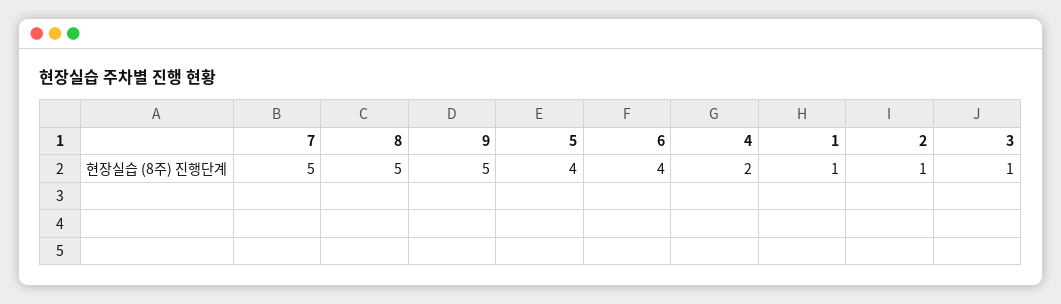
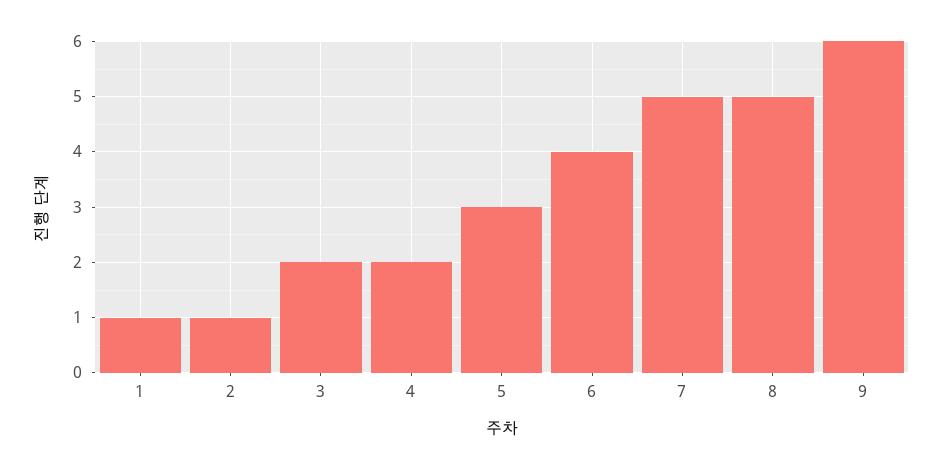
  {
    "7": 5,
    "8": 5,
-   "9": 5,
+   "9": 6,
-   "5": 4,
+   "5": 3,
    "6": 4,
    "4": 2,
    "1": 1,
    "2": 1,
-   "3": 1
+   "3": 2
  }

